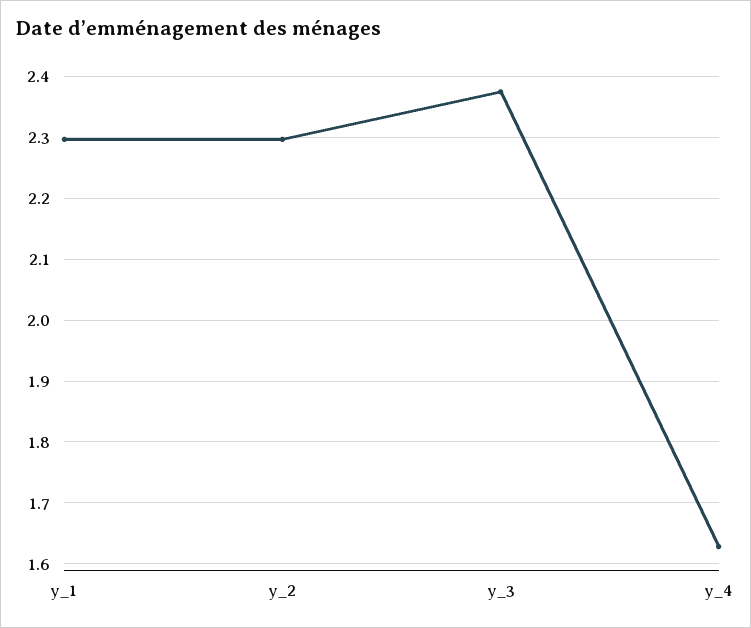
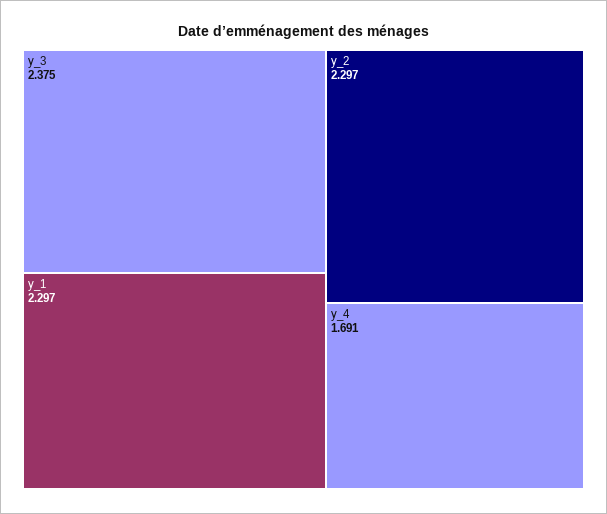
  {
    "y_1": 2.297,
    "y_2": 2.297,
    "y_3": 2.375,
-   "y_4": 1.63
+   "y_4": 1.691
  }

